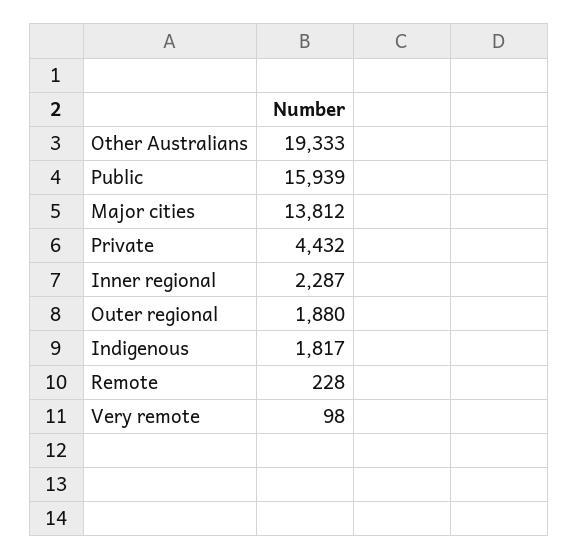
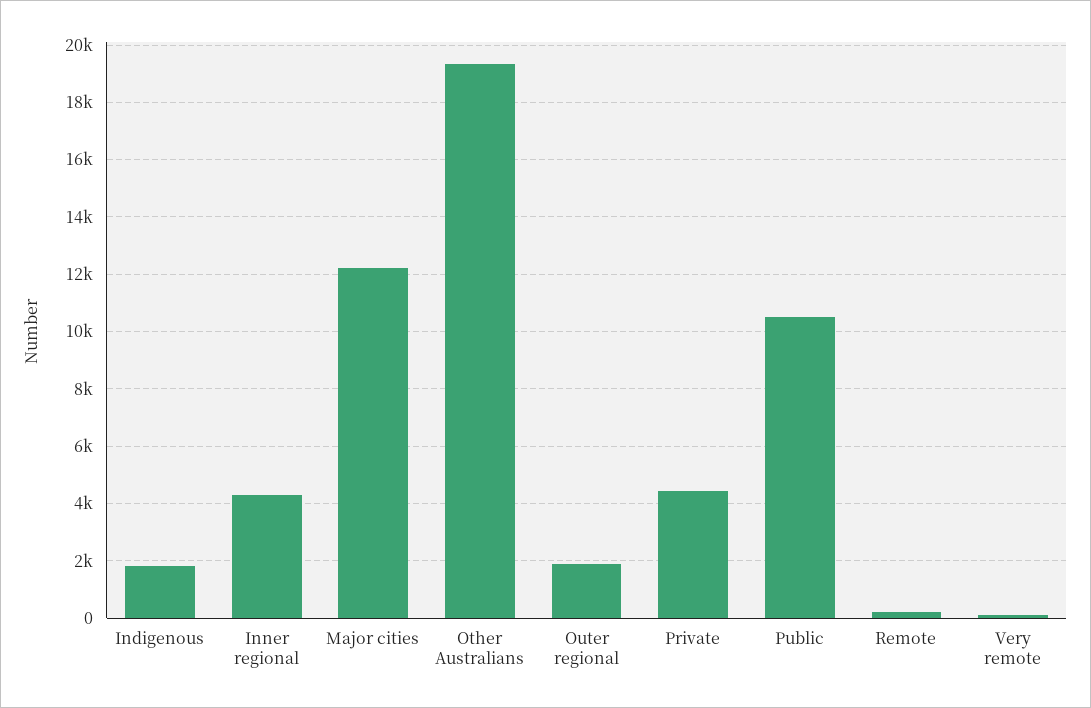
  {
    "Other Australians": 19333,
-   "Public": 15939,
+   "Public": 10500,
-   "Major cities": 13812,
+   "Major cities": 12250,
    "Private": 4432,
-   "Inner regional": 2287,
+   "Inner regional": 4250,
    "Outer regional": 1880,
    "Indigenous": 1817,
    "Remote": 228,
    "Very remote": 98
  }

